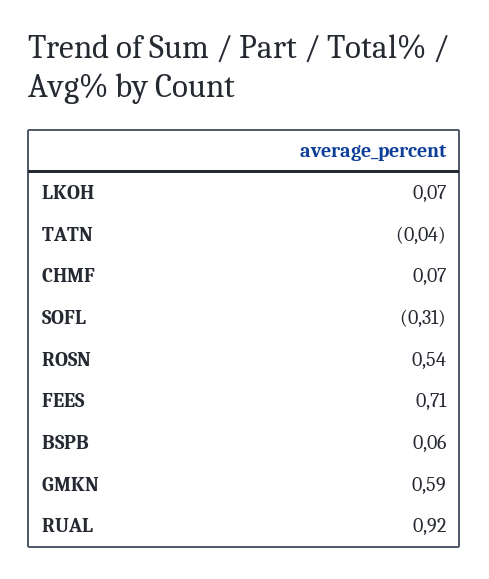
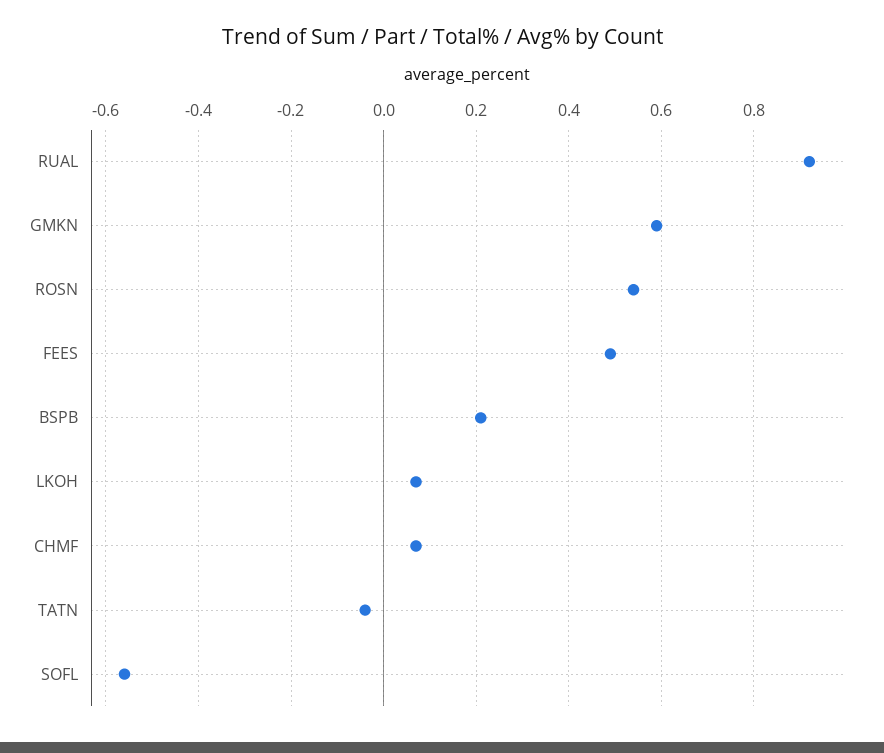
  {
    "LKOH": 0.07,
    "TATN": -0.04,
    "CHMF": 0.07,
-   "SOFL": -0.31,
+   "SOFL": -0.55,
    "ROSN": 0.54,
-   "FEES": 0.71,
+   "FEES": 0.5,
-   "BSPB": 0.06,
+   "BSPB": 0.2,
    "GMKN": 0.59,
    "RUAL": 0.92
  }

